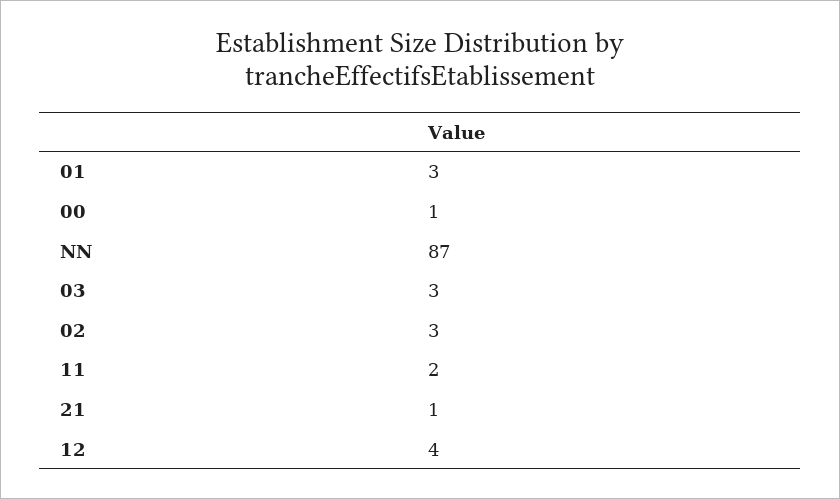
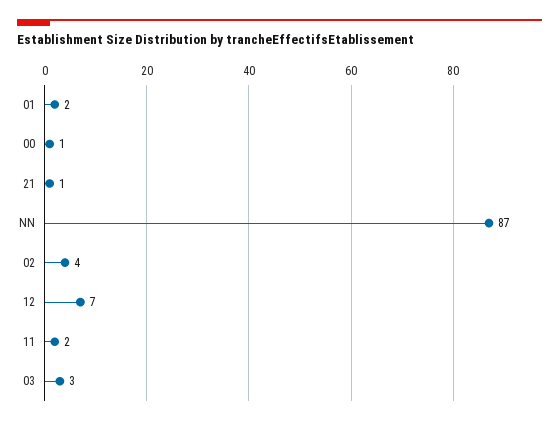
  {
-   "01": 3,
+   "01": 2,
    "00": 1,
    "NN": 87,
    "03": 3,
-   "02": 3,
+   "02": 4,
    "11": 2,
    "21": 1,
-   "12": 4
+   "12": 7
  }

